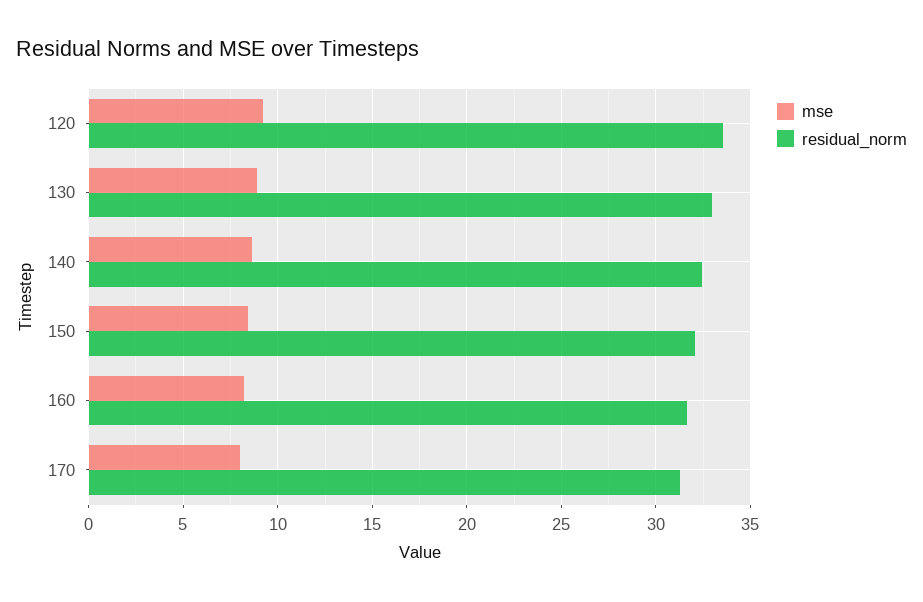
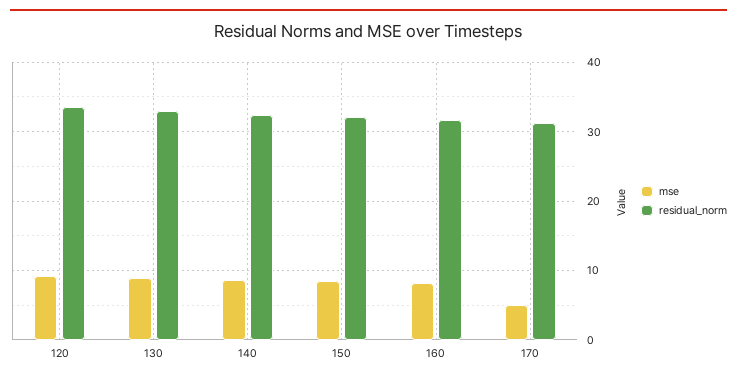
  {
    "mse": {
      "120": 9,
      "130": 9,
      "140": 8.5,
      "150": 8.5,
      "160": 8,
-     "170": 8
+     "170": 5
    },
    "residual_norm": {
      "120": 33.5,
      "130": 33,
      "140": 32.5,
      "150": 32,
      "160": 31.5,
      "170": 31.5
    }
  }

